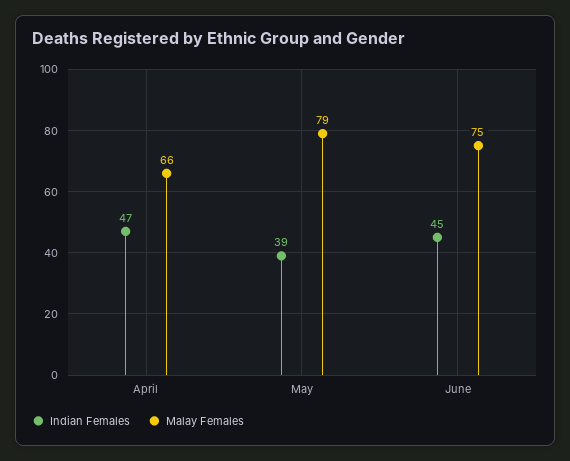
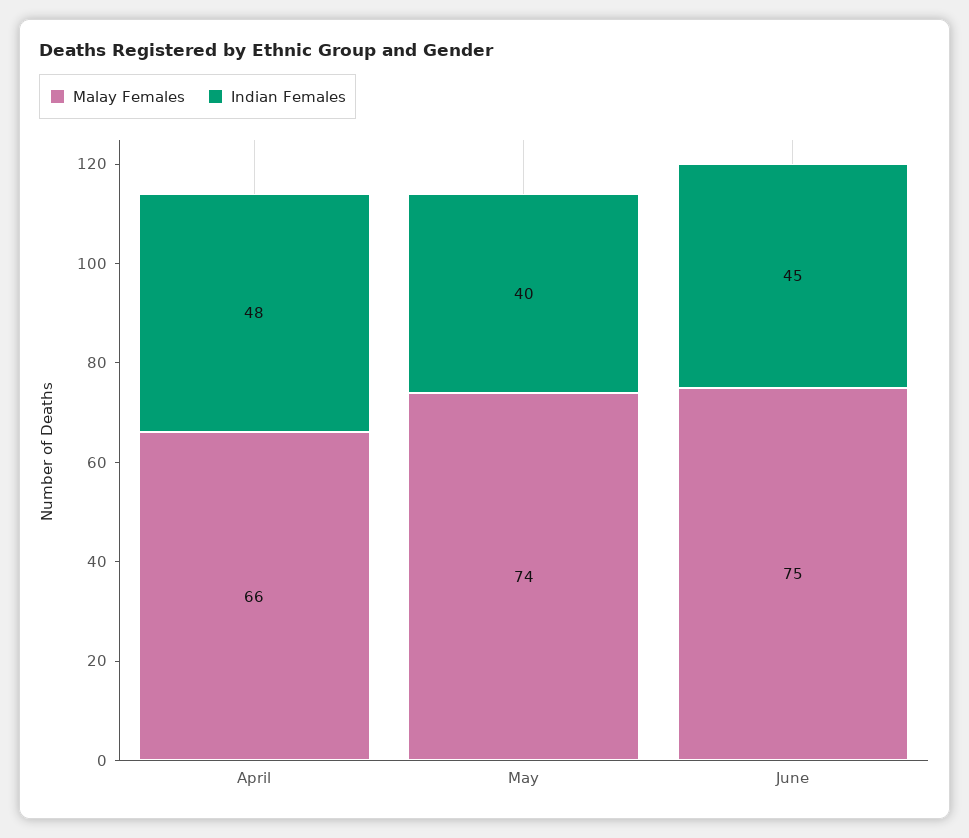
  {
    "Indian Females": {
-     "April": 47,
+     "April": 48,
-     "May": 39,
+     "May": 40,
      "June": 45
    },
    "Malay Females": {
      "April": 66,
-     "May": 79,
+     "May": 74,
      "June": 75
    }
  }

